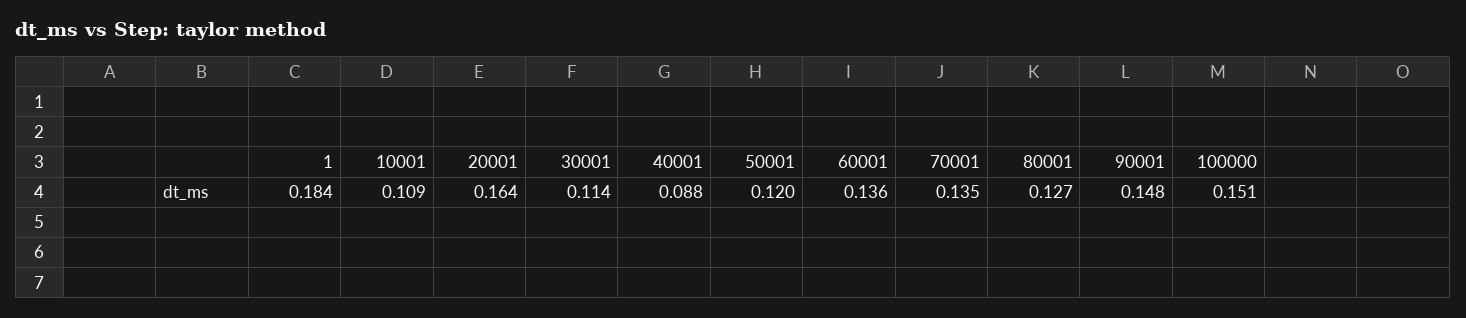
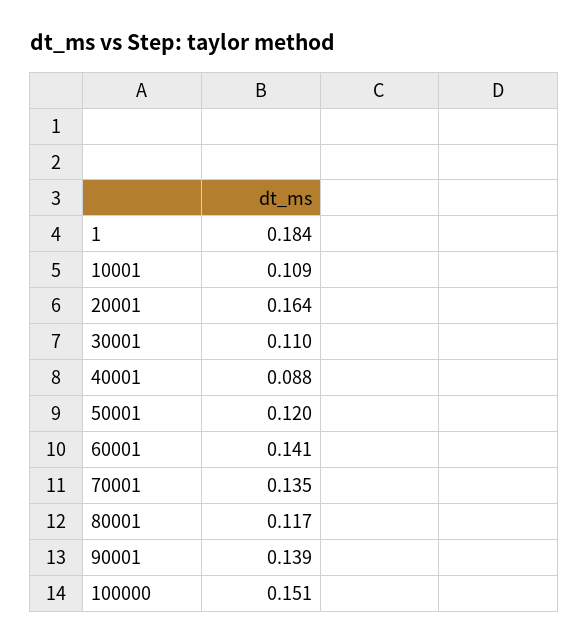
  {
    "1": 0.184,
    "10001": 0.109,
    "20001": 0.164,
-   "30001": 0.114,
+   "30001": 0.11,
    "40001": 0.088,
    "50001": 0.12,
-   "60001": 0.136,
+   "60001": 0.141,
    "70001": 0.135,
-   "80001": 0.127,
+   "80001": 0.117,
-   "90001": 0.148,
+   "90001": 0.139,
    "100000": 0.151
  }

